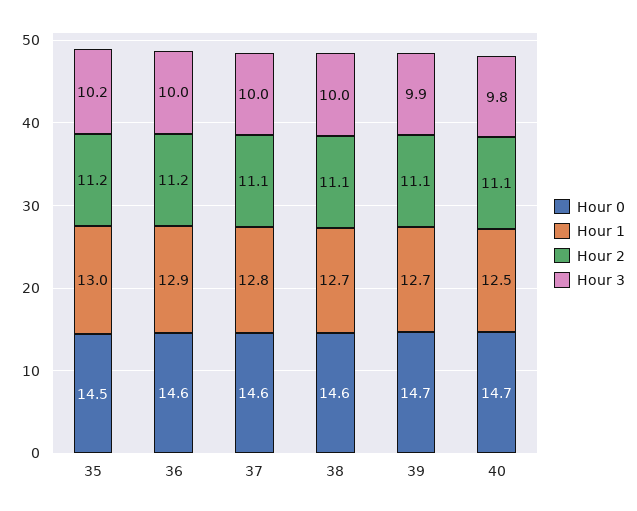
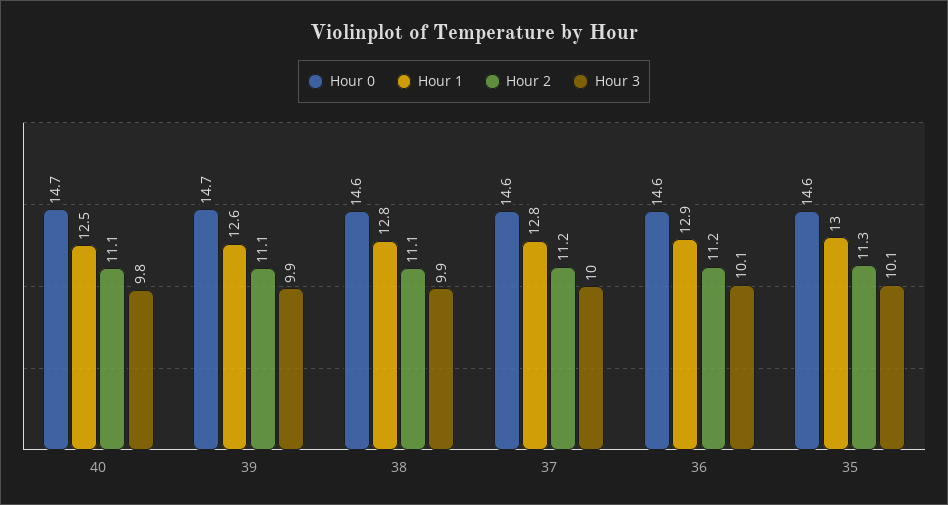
  {
    "Hour 0": {
-     "35": 14.5,
+     "35": 14.6,
      "36": 14.6,
      "37": 14.6,
      "38": 14.6,
      "39": 14.7,
      "40": 14.7
    },
    "Hour 1": {
      "35": 13,
      "36": 12.9,
      "37": 12.8,
-     "38": 12.7,
+     "38": 12.8,
-     "39": 12.7,
+     "39": 12.6,
      "40": 12.5
    },
    "Hour 2": {
-     "35": 11.2,
+     "35": 11.3,
      "36": 11.2,
-     "37": 11.1,
+     "37": 11.2,
      "38": 11.1,
      "39": 11.1,
      "40": 11.1
    },
    "Hour 3": {
-     "35": 10.2,
+     "35": 10.1,
-     "36": 10,
+     "36": 10.1,
      "37": 10,
-     "38": 10,
+     "38": 9.9,
      "39": 9.9,
      "40": 9.8
    }
  }

